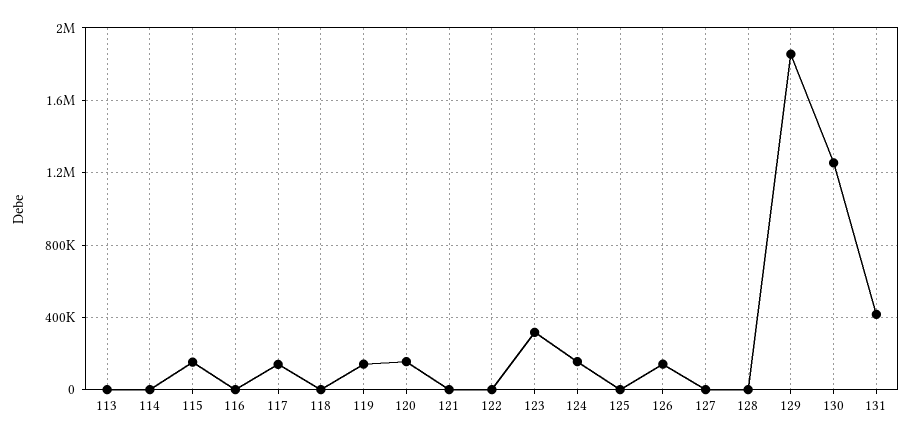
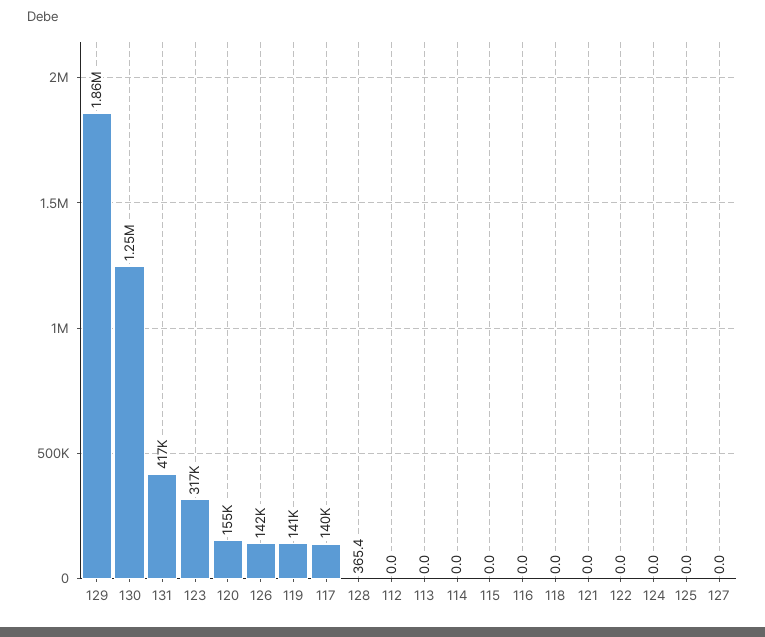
  {
    "113": 0,
    "114": 0,
-   "115": 150000,
+   "115": 0,
    "116": 0,
    "117": 140000,
    "118": 0,
    "119": 141000,
    "120": 155000,
    "121": 0,
    "122": 0,
    "123": 317000,
-   "124": 150000,
+   "124": 0,
    "125": 0,
    "126": 142000,
    "127": 0,
    "128": 365.4,
    "129": 1860000,
    "130": 1250000,
-   "131": 417000
+   "131": 417000,
+   "112": 0
  }

